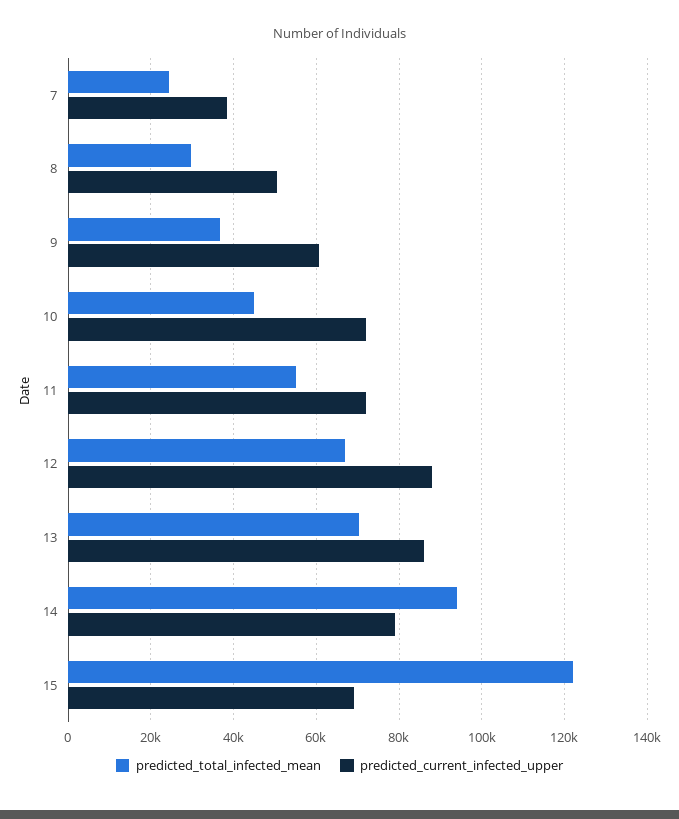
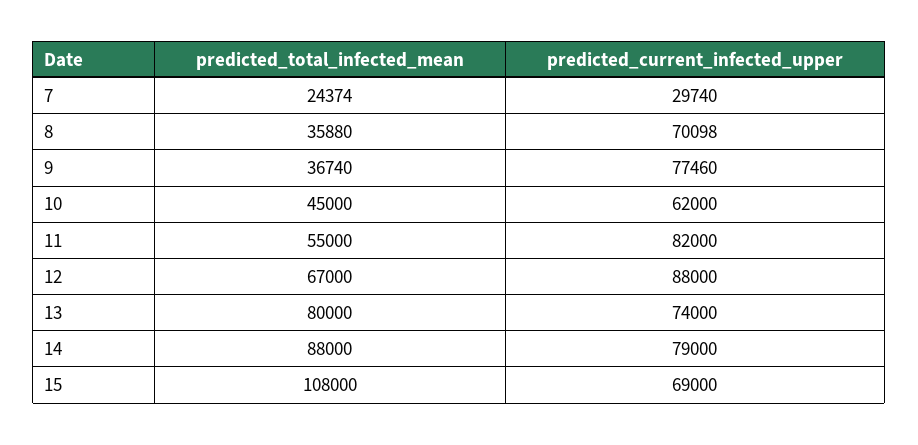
  {
    "predicted_total_infected_mean": {
      "7": 24374,
-     "8": 30000,
+     "8": 35880,
      "9": 36740,
      "10": 45000,
      "11": 55000,
      "12": 67000,
-     "13": 70000,
+     "13": 80000,
-     "14": 94000,
+     "14": 88000,
-     "15": 122000
+     "15": 108000
    },
    "predicted_current_infected_upper": {
-     "7": 38000,
+     "7": 29740,
-     "8": 50000,
+     "8": 70098,
-     "9": 60000,
+     "9": 77460,
-     "10": 72000,
+     "10": 62000,
-     "11": 72000,
+     "11": 82000,
      "12": 88000,
-     "13": 86000,
+     "13": 74000,
      "14": 79000,
      "15": 69000
    }
  }

